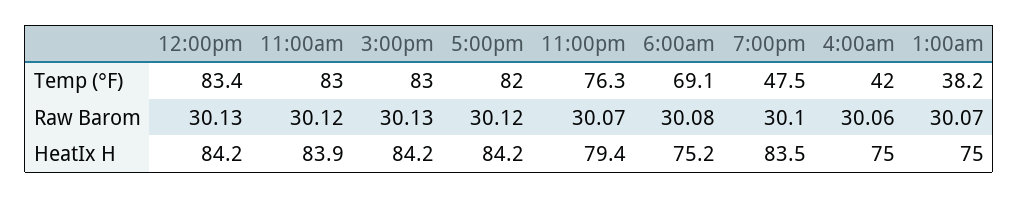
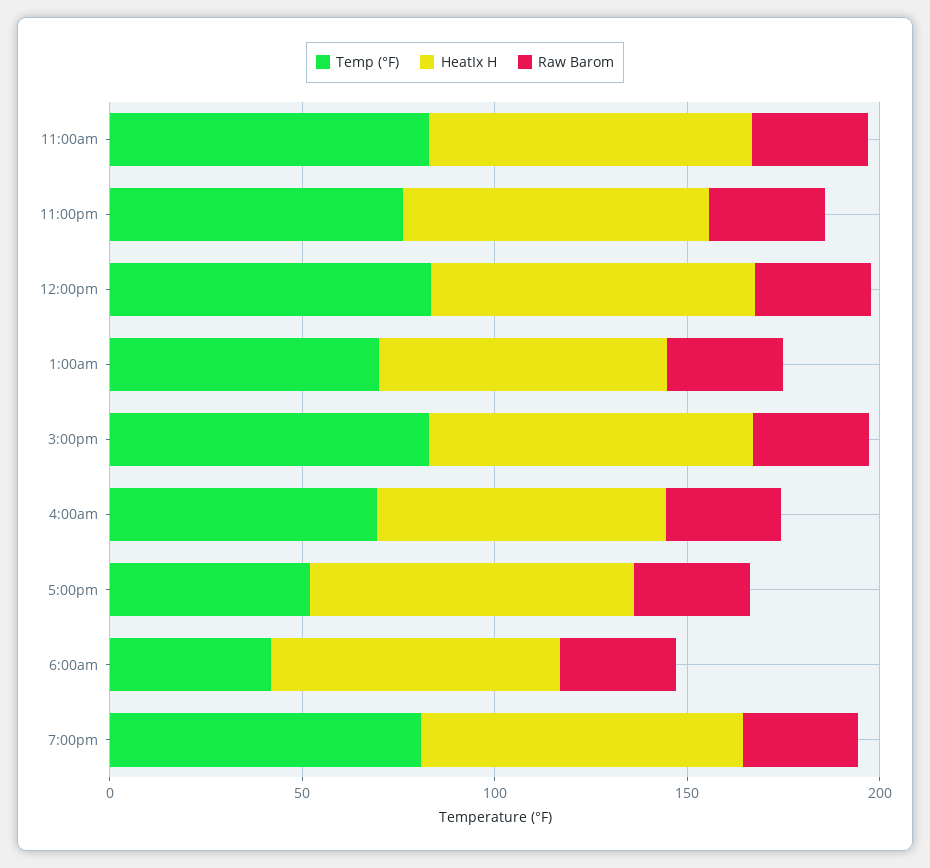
  {
    "Temp (°F)": {
      "12:00pm": 83.4,
      "11:00am": 83,
      "3:00pm": 83,
-     "5:00pm": 82,
+     "5:00pm": 50,
      "11:00pm": 76.3,
-     "6:00am": 69.1,
+     "6:00am": 40,
-     "7:00pm": 47.5,
+     "7:00pm": 80,
-     "4:00am": 42,
+     "4:00am": 70,
-     "1:00am": 38.2
+     "1:00am": 70
    },
    "Raw Barom": {
      "12:00pm": 30.13,
      "11:00am": 30.12,
      "3:00pm": 30.13,
      "5:00pm": 30.12,
      "11:00pm": 30.07,
      "6:00am": 30.08,
      "7:00pm": 30.1,
      "4:00am": 30.06,
      "1:00am": 30.07
    },
    "HeatIx H": {
      "12:00pm": 84.2,
      "11:00am": 83.9,
      "3:00pm": 84.2,
      "5:00pm": 84.2,
      "11:00pm": 79.4,
      "6:00am": 75.2,
      "7:00pm": 83.5,
      "4:00am": 75,
      "1:00am": 75
    }
  }

